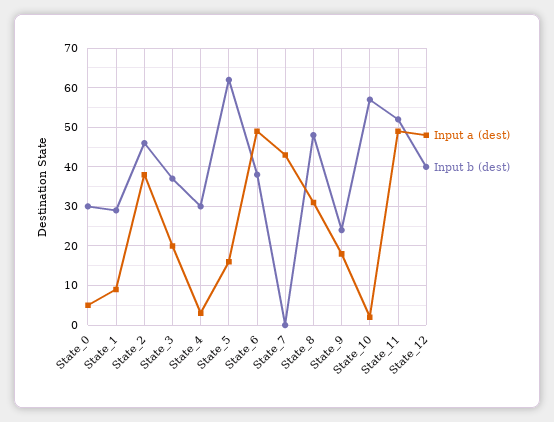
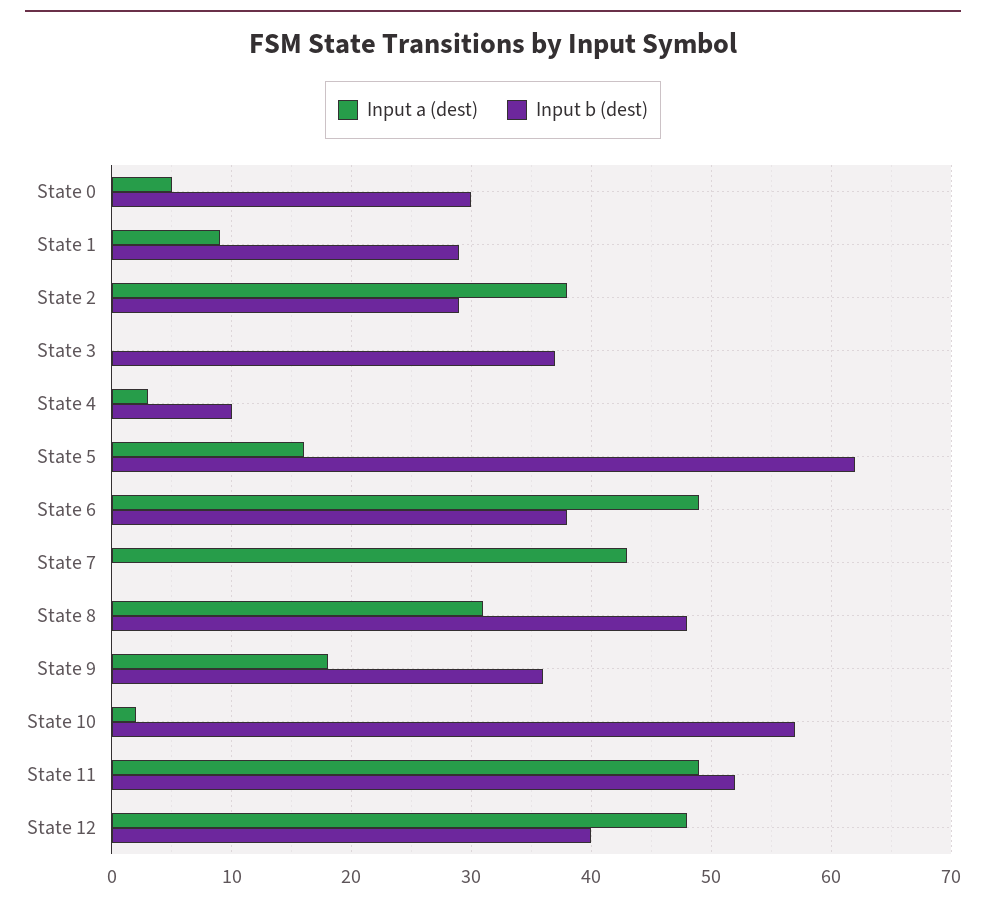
  {
    "Input a (dest)": {
      "State_0": 5,
      "State_1": 9,
      "State_2": 38,
-     "State_3": 20,
+     "State_3": 0,
      "State_4": 3,
      "State_5": 16,
      "State_6": 49,
      "State_7": 43,
      "State_8": 31,
      "State_9": 18,
      "State_10": 2,
      "State_11": 49,
      "State_12": 48
    },
    "Input b (dest)": {
      "State_0": 30,
      "State_1": 29,
-     "State_2": 45,
+     "State_2": 29,
      "State_3": 37,
-     "State_4": 30,
+     "State_4": 10,
      "State_5": 62,
      "State_6": 38,
      "State_7": 0,
      "State_8": 48,
-     "State_9": 25,
+     "State_9": 36,
      "State_10": 57,
      "State_11": 52,
      "State_12": 40
    }
  }

